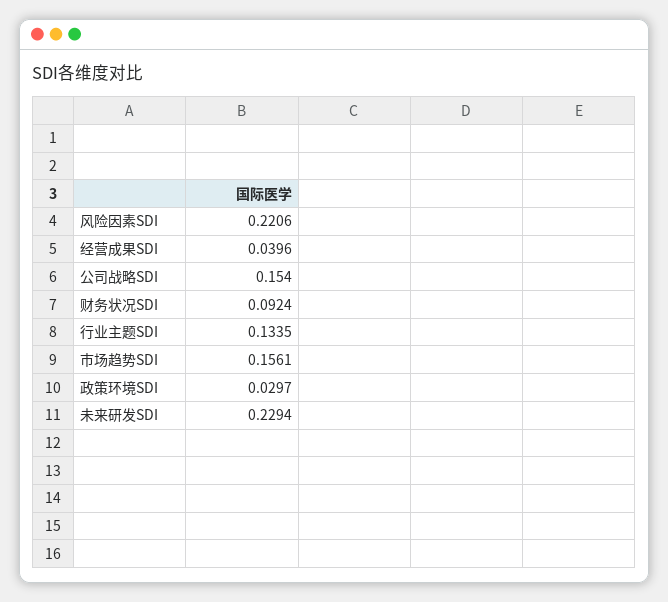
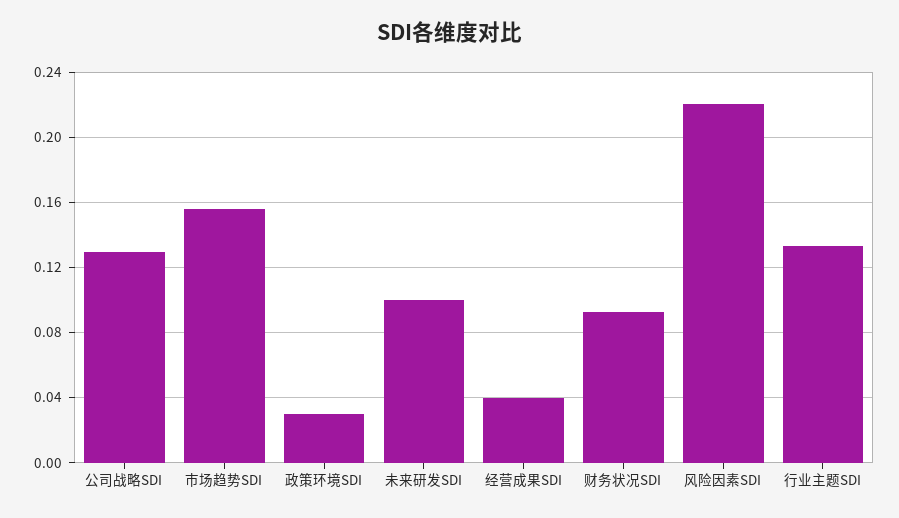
  {
    "风险因素SDI": 0.2206,
    "经营成果SDI": 0.0396,
-   "公司战略SDI": 0.154,
+   "公司战略SDI": 0.13,
    "财务状况SDI": 0.0924,
    "行业主题SDI": 0.1335,
    "市场趋势SDI": 0.1561,
    "政策环境SDI": 0.0297,
-   "未来研发SDI": 0.2294
+   "未来研发SDI": 0.1
  }

